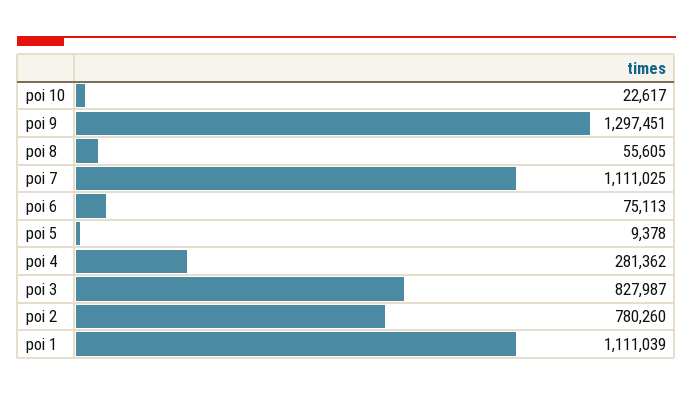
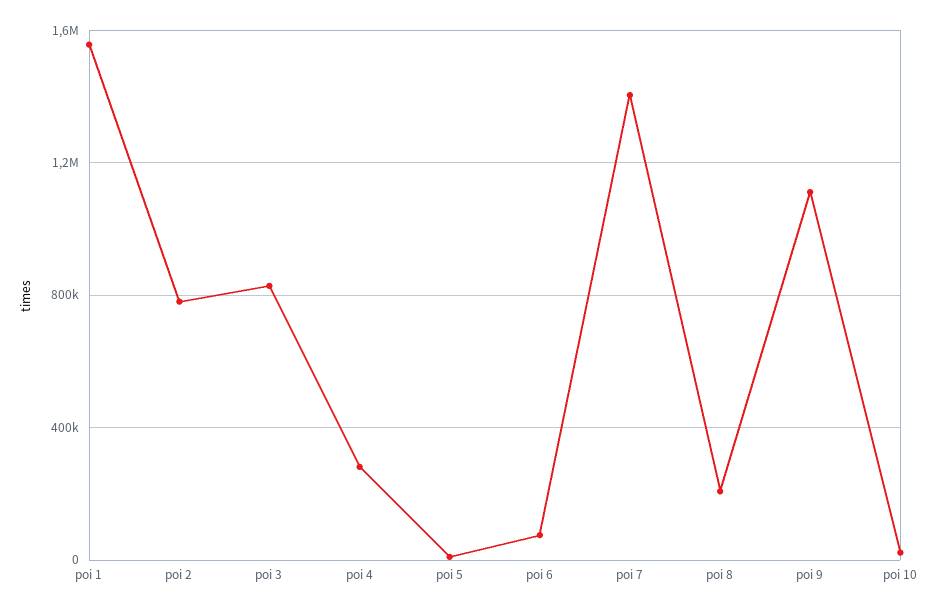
  {
    "poi 10": 22617,
-   "poi 9": 1297451,
+   "poi 9": 1100000,
-   "poi 8": 55605,
+   "poi 8": 200000,
-   "poi 7": 1111025,
+   "poi 7": 1400000,
    "poi 6": 75113,
    "poi 5": 9378,
    "poi 4": 281362,
    "poi 3": 827987,
    "poi 2": 780260,
-   "poi 1": 1111039
+   "poi 1": 1550000
  }

